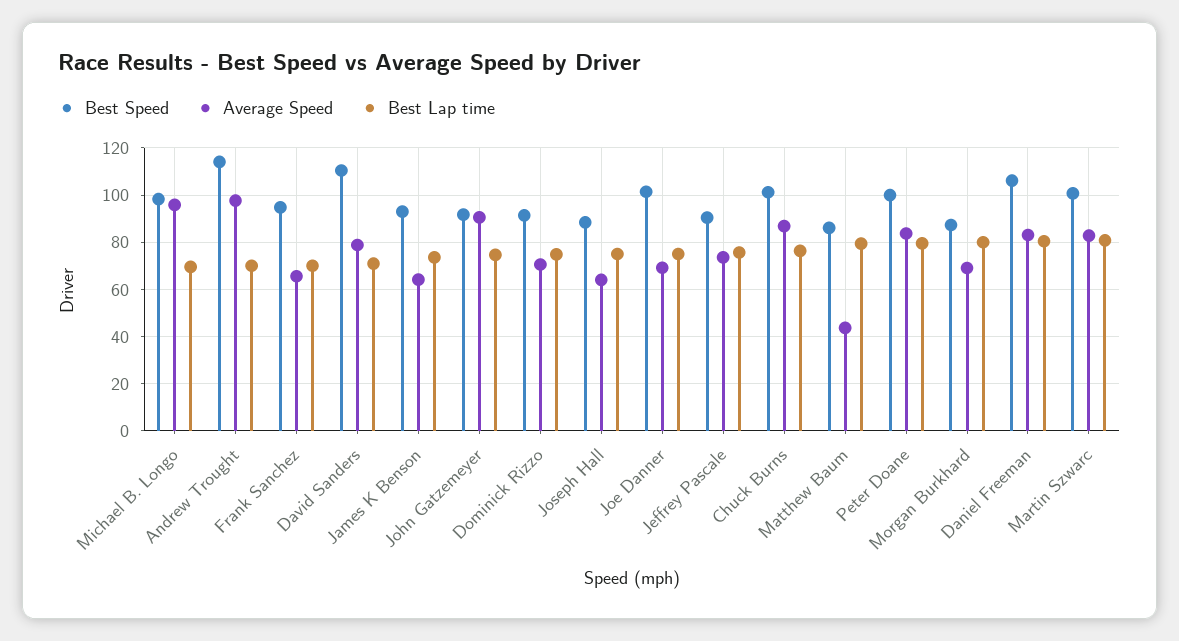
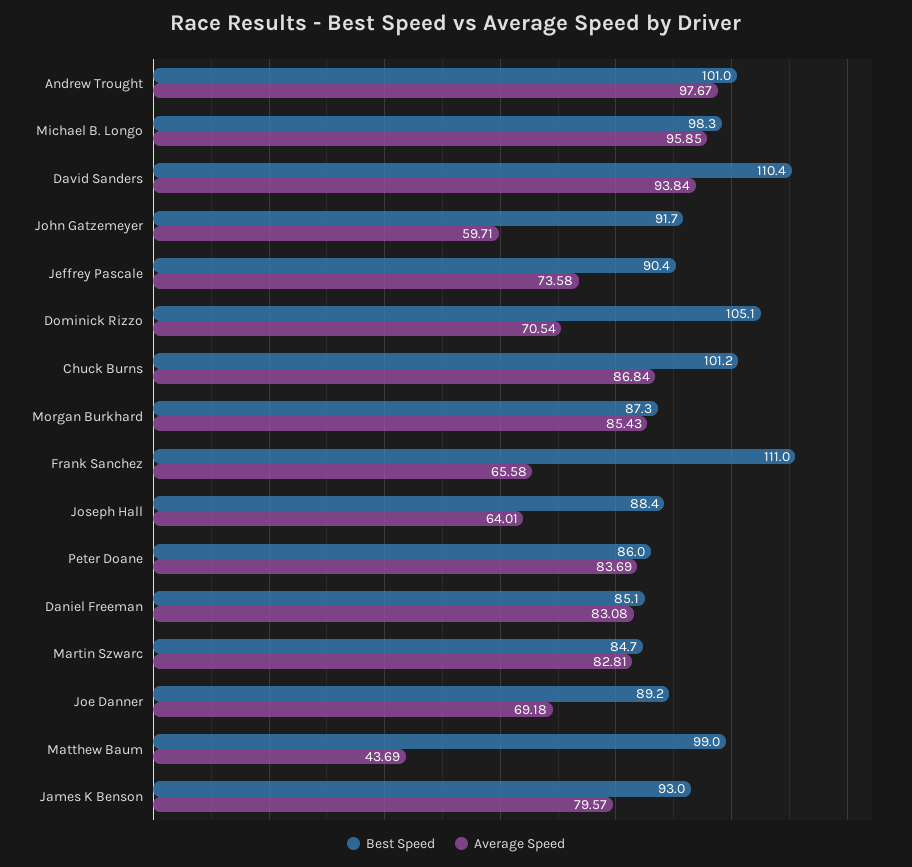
  {
    "Best Speed": {
      "Michael B. Longo": 98.3,
-     "Andrew Trought": 115,
+     "Andrew Trought": 101,
-     "Frank Sanchez": 95,
+     "Frank Sanchez": 111,
      "David Sanders": 110.4,
      "James K Benson": 93,
      "John Gatzemeyer": 91.7,
-     "Dominick Rizzo": 90,
+     "Dominick Rizzo": 105.1,
      "Joseph Hall": 88.4,
-     "Joe Danner": 100,
+     "Joe Danner": 89.2,
      "Jeffrey Pascale": 90.4,
      "Chuck Burns": 101.2,
-     "Matthew Baum": 85,
+     "Matthew Baum": 99,
-     "Peter Doane": 100,
+     "Peter Doane": 86,
      "Morgan Burkhard": 87.3,
-     "Daniel Freeman": 105,
+     "Daniel Freeman": 85.1,
-     "Martin Szwarc": 100
+     "Martin Szwarc": 84.7
    },
    "Average Speed": {
      "Michael B. Longo": 95.85,
      "Andrew Trought": 97.67,
      "Frank Sanchez": 65.58,
-     "David Sanders": 80,
+     "David Sanders": 93.84,
-     "James K Benson": 65,
+     "James K Benson": 79.57,
-     "John Gatzemeyer": 90,
+     "John Gatzemeyer": 59.71,
      "Dominick Rizzo": 70.54,
      "Joseph Hall": 64.01,
      "Joe Danner": 69.18,
      "Jeffrey Pascale": 73.58,
      "Chuck Burns": 86.84,
      "Matthew Baum": 43.69,
      "Peter Doane": 83.69,
-     "Morgan Burkhard": 70,
+     "Morgan Burkhard": 85.43,
      "Daniel Freeman": 83.08,
      "Martin Szwarc": 82.81
-   },
+   }
-   "Best Lap time": {
-     "Michael B. Longo": 70,
-     "Andrew Trought": 70,
-     "Frank Sanchez": 70,
-     "David Sanders": 70,
-     "James K Benson": 75,
-     "John Gatzemeyer": 75,
-     "Dominick Rizzo": 75,
-     "Joseph Hall": 75,
-     "Joe Danner": 75,
-     "Jeffrey Pascale": 75,
-     "Chuck Burns": 75,
-     "Matthew Baum": 80,
-     "Peter Doane": 80,
-     "Morgan Burkhard": 80,
-     "Daniel Freeman": 80,
-     "Martin Szwarc": 80
-   }
  }

